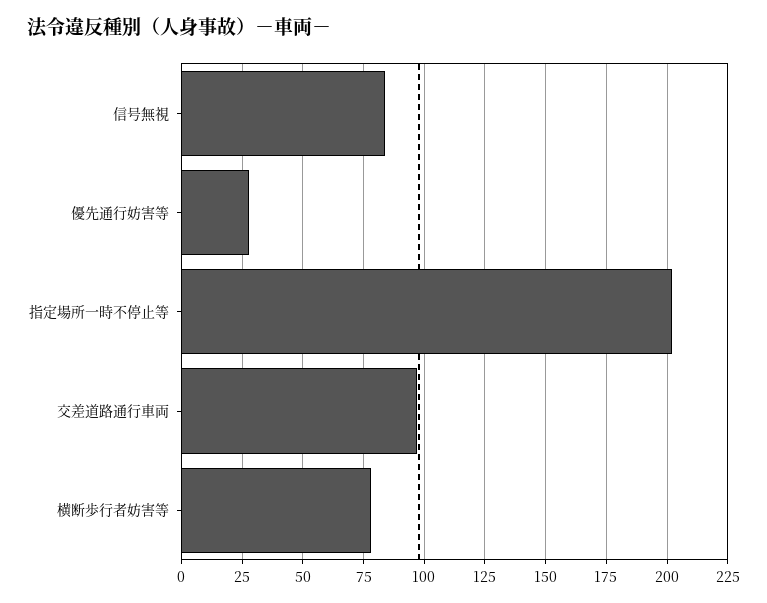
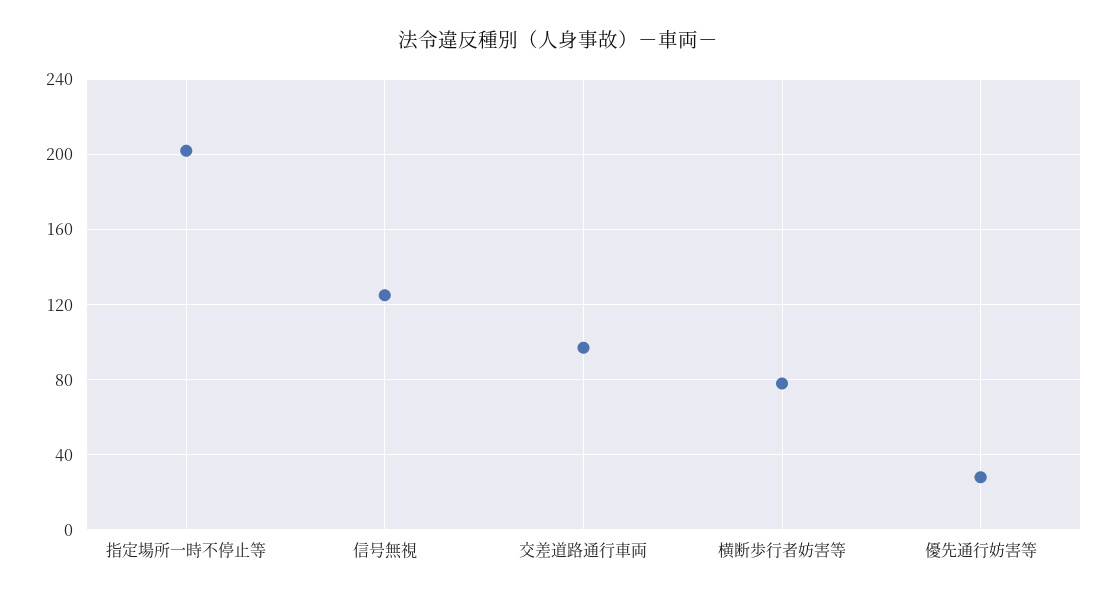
  {
-   "信号無視": 85,
+   "信号無視": 125,
    "優先通行妨害等": 30,
    "指定場所一時不停止等": 200,
    "交差道路通行車両": 95,
    "横断歩行者妨害等": 80
  }

